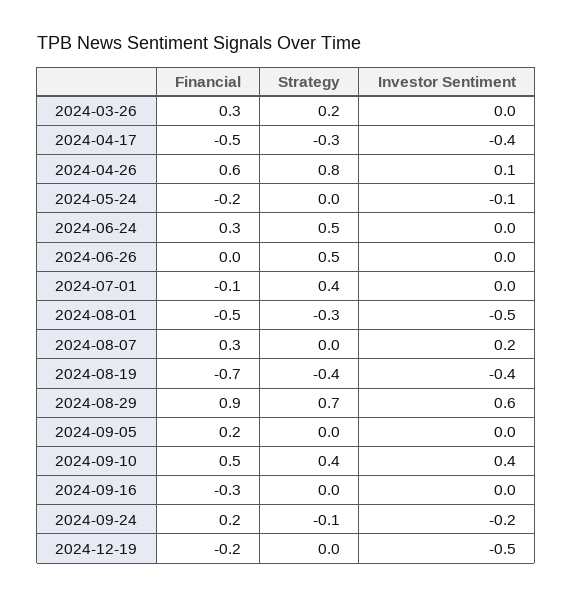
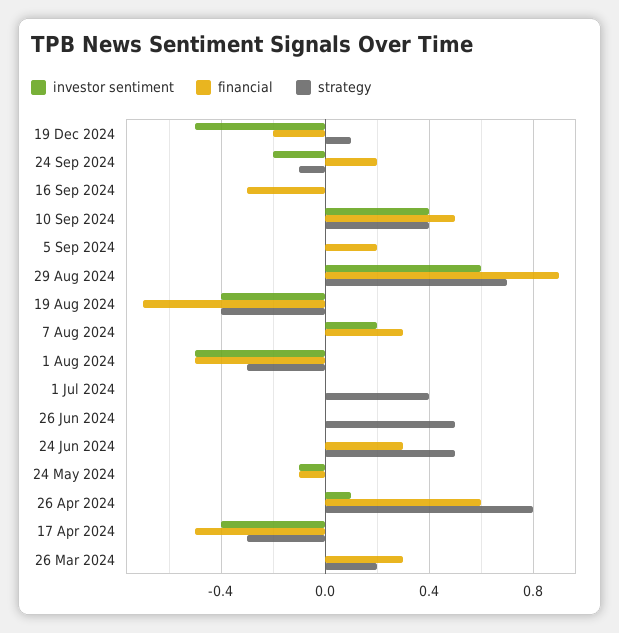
  {
    "Financial": {
      "2024-03-26": 0.3,
      "2024-04-17": -0.5,
      "2024-04-26": 0.6,
-     "2024-05-24": -0.2,
+     "2024-05-24": -0.1,
      "2024-06-24": 0.3,
      "2024-06-26": 0,
-     "2024-07-01": -0.1,
+     "2024-07-01": 0,
      "2024-08-01": -0.5,
      "2024-08-07": 0.3,
      "2024-08-19": -0.7,
      "2024-08-29": 0.9,
      "2024-09-05": 0.2,
      "2024-09-10": 0.5,
      "2024-09-16": -0.3,
      "2024-09-24": 0.2,
      "2024-12-19": -0.2
    },
    "Strategy": {
      "2024-03-26": 0.2,
      "2024-04-17": -0.3,
      "2024-04-26": 0.8,
      "2024-05-24": 0,
      "2024-06-24": 0.5,
      "2024-06-26": 0.5,
      "2024-07-01": 0.4,
      "2024-08-01": -0.3,
      "2024-08-07": 0,
      "2024-08-19": -0.4,
      "2024-08-29": 0.7,
      "2024-09-05": 0,
      "2024-09-10": 0.4,
      "2024-09-16": 0,
      "2024-09-24": -0.1,
-     "2024-12-19": 0
+     "2024-12-19": 0.1
    },
    "Investor Sentiment": {
      "2024-03-26": 0,
      "2024-04-17": -0.4,
      "2024-04-26": 0.1,
      "2024-05-24": -0.1,
      "2024-06-24": 0,
      "2024-06-26": 0,
      "2024-07-01": 0,
      "2024-08-01": -0.5,
      "2024-08-07": 0.2,
      "2024-08-19": -0.4,
      "2024-08-29": 0.6,
      "2024-09-05": 0,
      "2024-09-10": 0.4,
      "2024-09-16": 0,
      "2024-09-24": -0.2,
      "2024-12-19": -0.5
    }
  }

